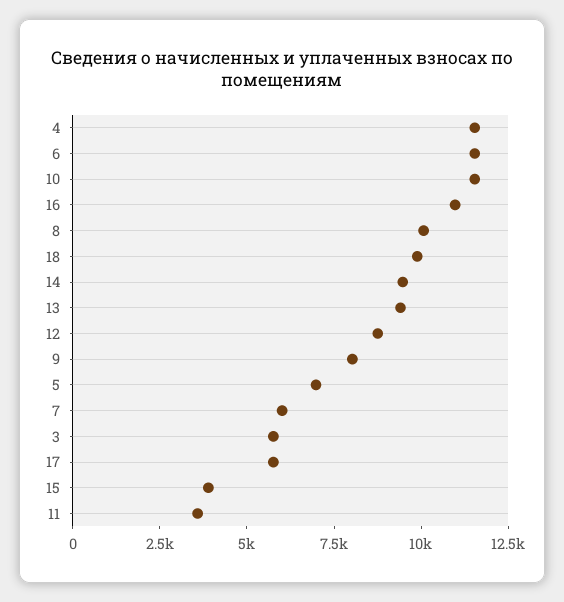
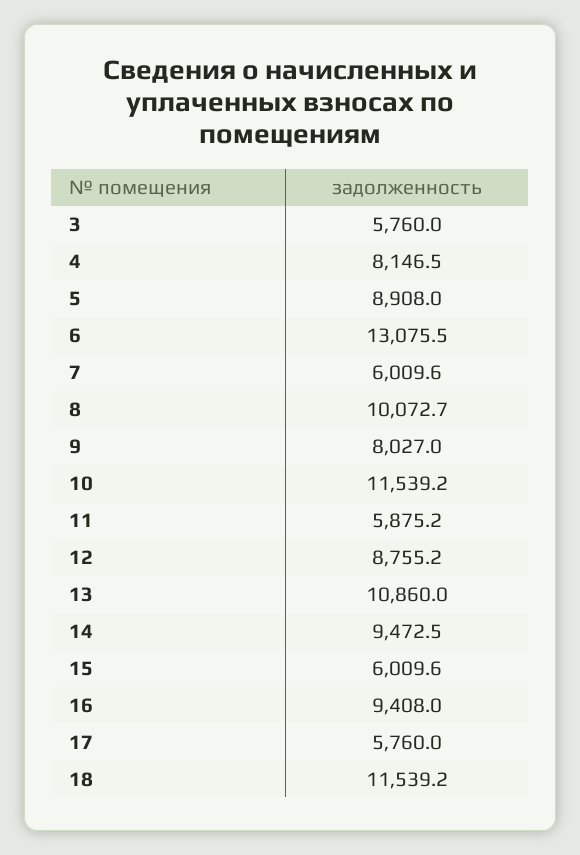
  {
-   "4": 11500,
+   "4": 8146.5,
-   "6": 11500,
+   "6": 13075.5,
    "10": 11539.2,
-   "16": 11000,
+   "16": 9408,
    "8": 10072.7,
-   "18": 10000,
+   "18": 11539.2,
    "14": 9472.5,
-   "13": 9500,
+   "13": 10860,
    "12": 8755.2,
    "9": 8027,
-   "5": 7000,
+   "5": 8908,
    "7": 6009.6,
    "3": 5760,
    "17": 5760,
-   "15": 4000,
+   "15": 6009.6,
-   "11": 3500
+   "11": 5875.2
  }

